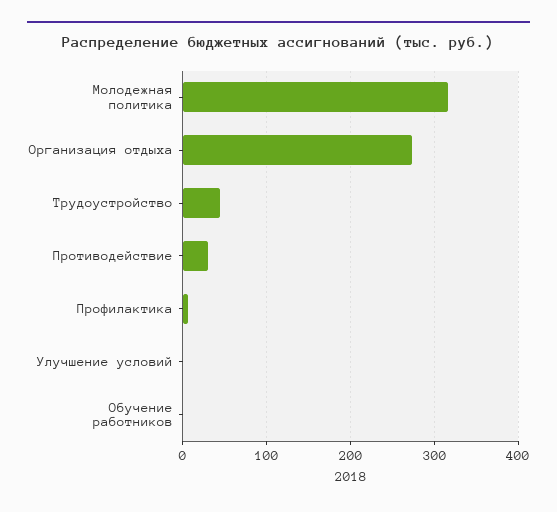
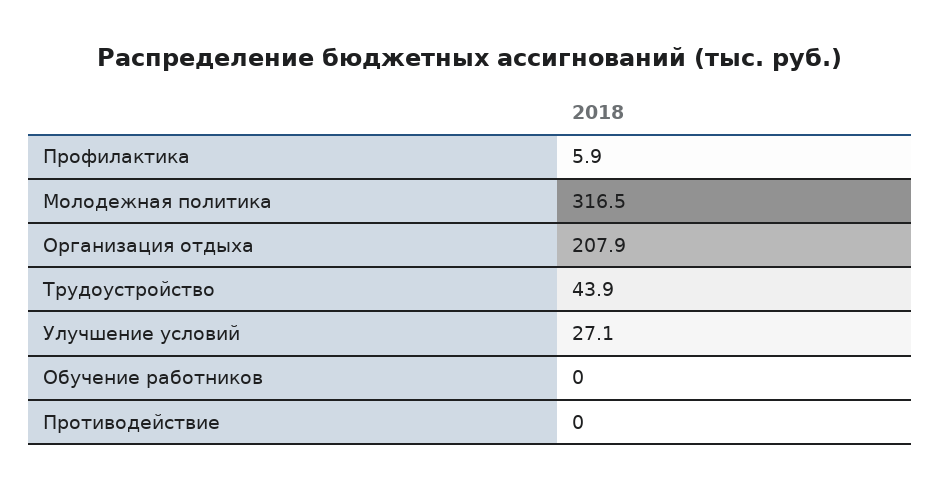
  {
    "Молодежная политика": 316.5,
-   "Организация отдыха": 270,
+   "Организация отдыха": 207.9,
    "Трудоустройство": 43.9,
-   "Противодействие": 30,
+   "Противодействие": 0,
    "Профилактика": 5.9,
-   "Улучшение условий": 0,
+   "Улучшение условий": 27.1,
    "Обучение работников": 0
  }

